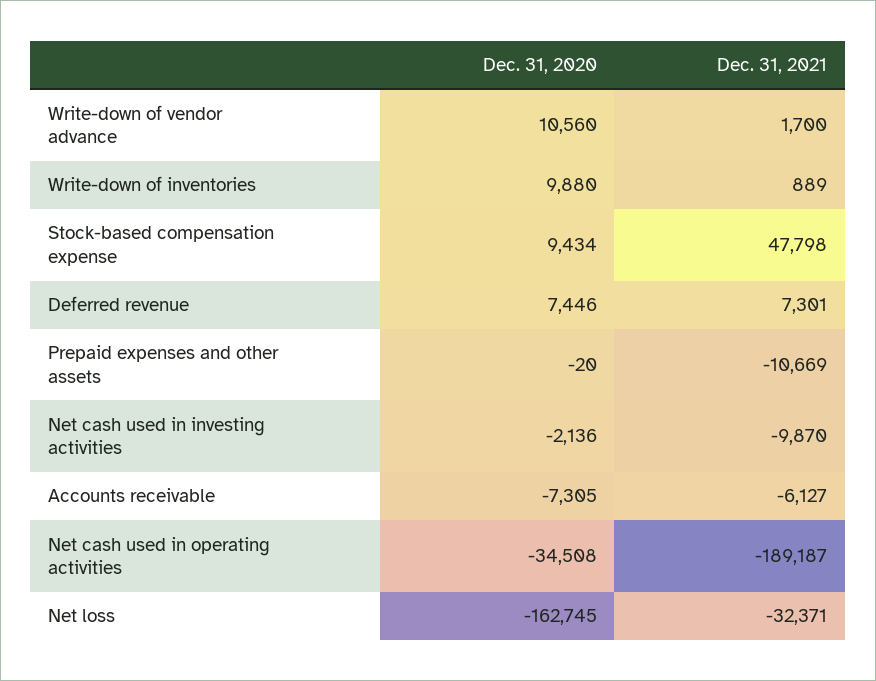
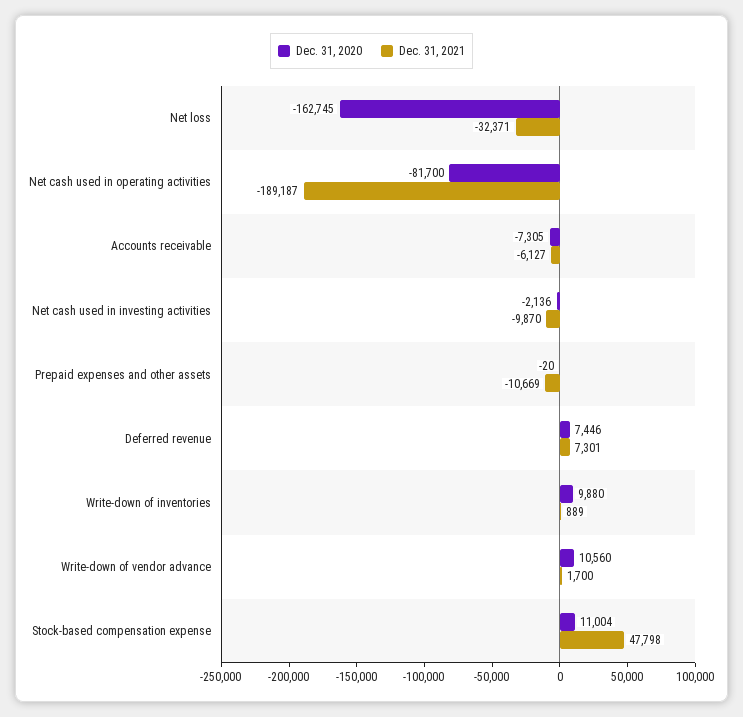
  {
    "Dec. 31, 2020": {
      "Write-down of vendor advance": 10560,
      "Write-down of inventories": 9880,
-     "Stock-based compensation expense": 9434,
+     "Stock-based compensation expense": 11004,
      "Deferred revenue": 7446,
      "Prepaid expenses and other assets": -20,
      "Net cash used in investing activities": -2136,
      "Accounts receivable": -7305,
-     "Net cash used in operating activities": -34508,
+     "Net cash used in operating activities": -81700,
      "Net loss": -162745
    },
    "Dec. 31, 2021": {
      "Write-down of vendor advance": 1700,
      "Write-down of inventories": 889,
      "Stock-based compensation expense": 47798,
      "Deferred revenue": 7301,
      "Prepaid expenses and other assets": -10669,
      "Net cash used in investing activities": -9870,
      "Accounts receivable": -6127,
      "Net cash used in operating activities": -189187,
      "Net loss": -32371
    }
  }

